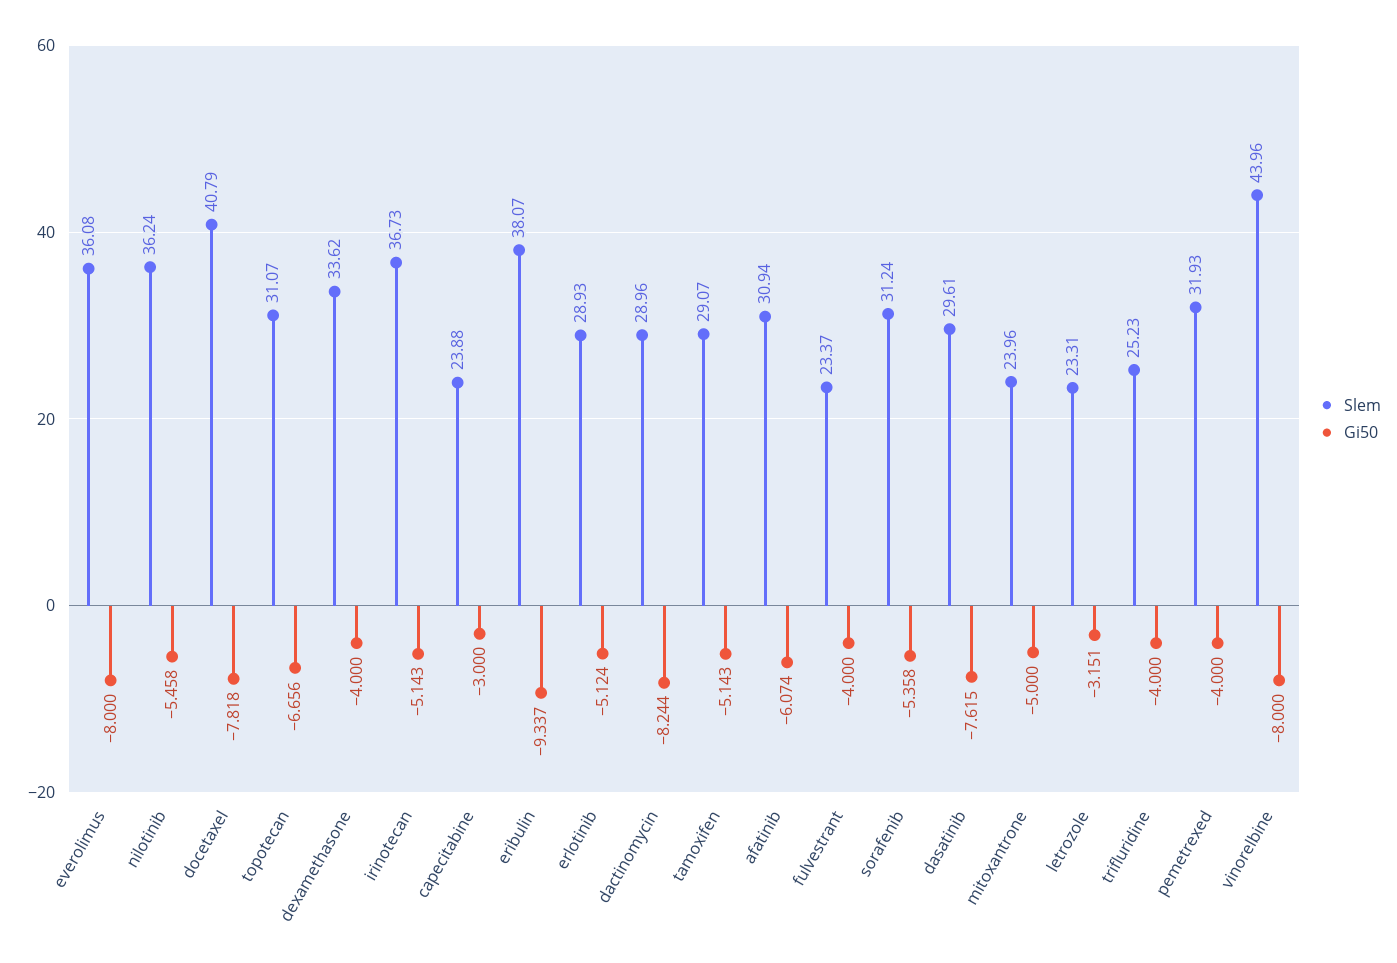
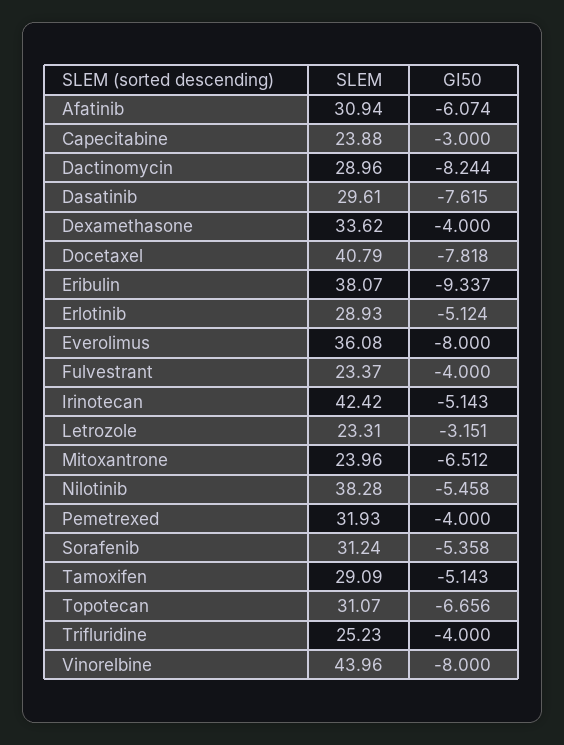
  {
    "Slem": {
      "everolimus": 36.08,
-     "nilotinib": 36.24,
+     "nilotinib": 38.28,
      "docetaxel": 40.79,
      "topotecan": 31.07,
      "dexamethasone": 33.62,
-     "irinotecan": 36.73,
+     "irinotecan": 42.42,
      "capecitabine": 23.88,
      "eribulin": 38.07,
      "erlotinib": 28.93,
      "dactinomycin": 28.96,
-     "tamoxifen": 29.07,
+     "tamoxifen": 29.09,
      "afatinib": 30.94,
      "fulvestrant": 23.37,
      "sorafenib": 31.24,
      "dasatinib": 29.61,
      "mitoxantrone": 23.96,
      "letrozole": 23.31,
      "trifluridine": 25.23,
      "pemetrexed": 31.93,
      "vinorelbine": 43.96
    },
    "Gi50": {
      "everolimus": -8,
      "nilotinib": -5.458,
      "docetaxel": -7.818,
      "topotecan": -6.656,
      "dexamethasone": -4,
      "irinotecan": -5.143,
      "capecitabine": -3,
      "eribulin": -9.337,
      "erlotinib": -5.124,
      "dactinomycin": -8.244,
      "tamoxifen": -5.143,
      "afatinib": -6.074,
      "fulvestrant": -4,
      "sorafenib": -5.358,
      "dasatinib": -7.615,
-     "mitoxantrone": -5,
+     "mitoxantrone": -6.512,
      "letrozole": -3.151,
      "trifluridine": -4,
      "pemetrexed": -4,
      "vinorelbine": -8
    }
  }

